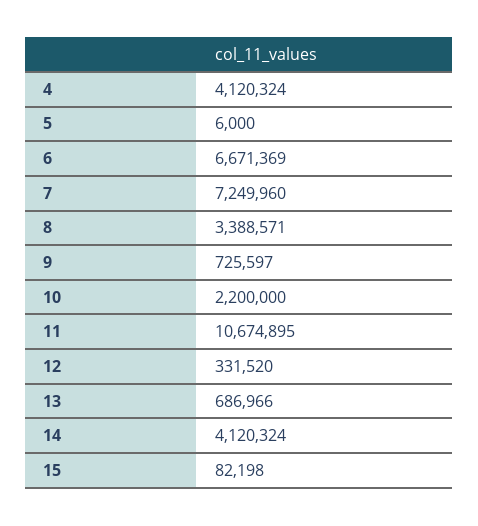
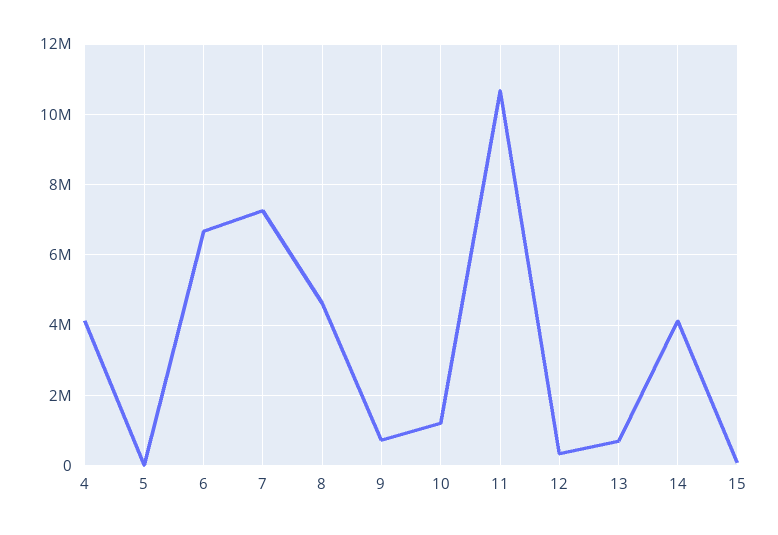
  {
    "4": 4120324,
    "5": 6000,
    "6": 6671369,
    "7": 7249960,
-   "8": 3388571,
+   "8": 4600000,
    "9": 725597,
-   "10": 2200000,
+   "10": 1200000,
    "11": 10674895,
    "12": 331520,
    "13": 686966,
    "14": 4120324,
    "15": 82198
  }

